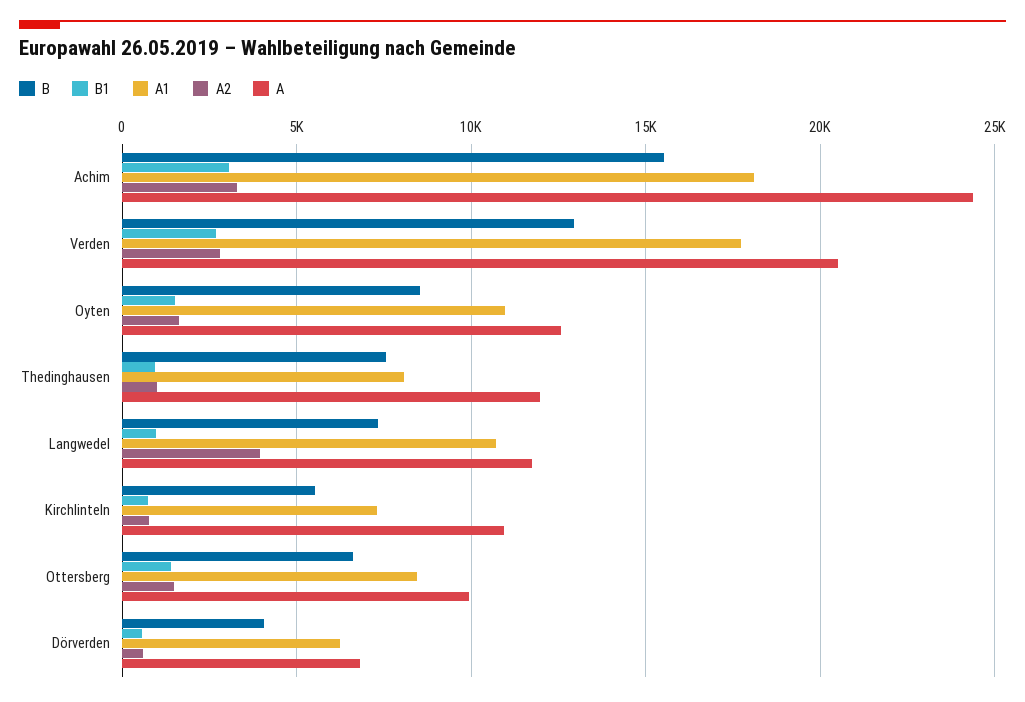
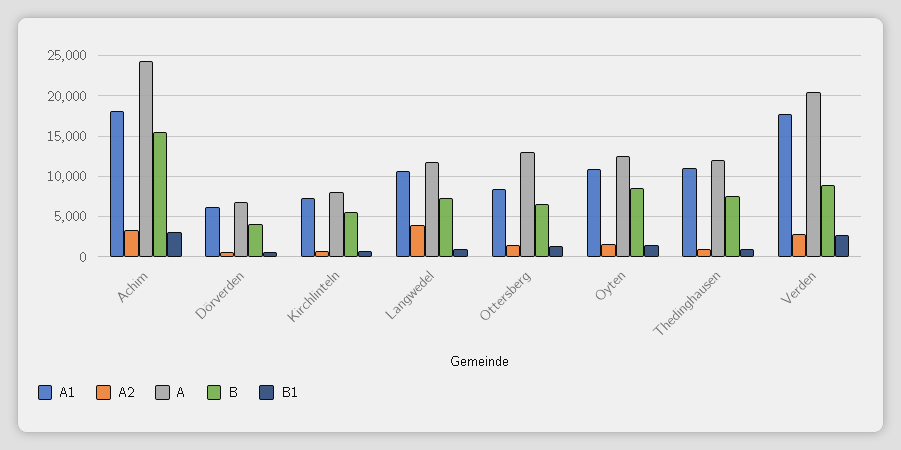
  {
    "B": {
      "Achim": 15500,
-     "Verden": 13000,
+     "Verden": 9000,
      "Oyten": 8500,
      "Thedinghausen": 7500,
      "Langwedel": 7500,
      "Kirchlinteln": 5500,
      "Ottersberg": 6500,
      "Dörverden": 4000
    },
    "B1": {
      "Achim": 3000,
      "Verden": 2500,
      "Oyten": 1500,
      "Thedinghausen": 1000,
      "Langwedel": 1000,
      "Kirchlinteln": 500,
      "Ottersberg": 1500,
      "Dörverden": 500
    },
    "A1": {
      "Achim": 18000,
      "Verden": 17500,
      "Oyten": 11000,
-     "Thedinghausen": 8000,
+     "Thedinghausen": 11000,
      "Langwedel": 10500,
      "Kirchlinteln": 7500,
      "Ottersberg": 8500,
      "Dörverden": 6000
    },
    "A2": {
      "Achim": 3500,
      "Verden": 3000,
      "Oyten": 1500,
      "Thedinghausen": 1000,
      "Langwedel": 4000,
      "Kirchlinteln": 1000,
      "Ottersberg": 1500,
      "Dörverden": 500
    },
    "A": {
      "Achim": 24500,
      "Verden": 20500,
      "Oyten": 12500,
      "Thedinghausen": 12000,
      "Langwedel": 11500,
-     "Kirchlinteln": 11000,
+     "Kirchlinteln": 8000,
-     "Ottersberg": 10000,
+     "Ottersberg": 13000,
      "Dörverden": 7000
    }
  }

